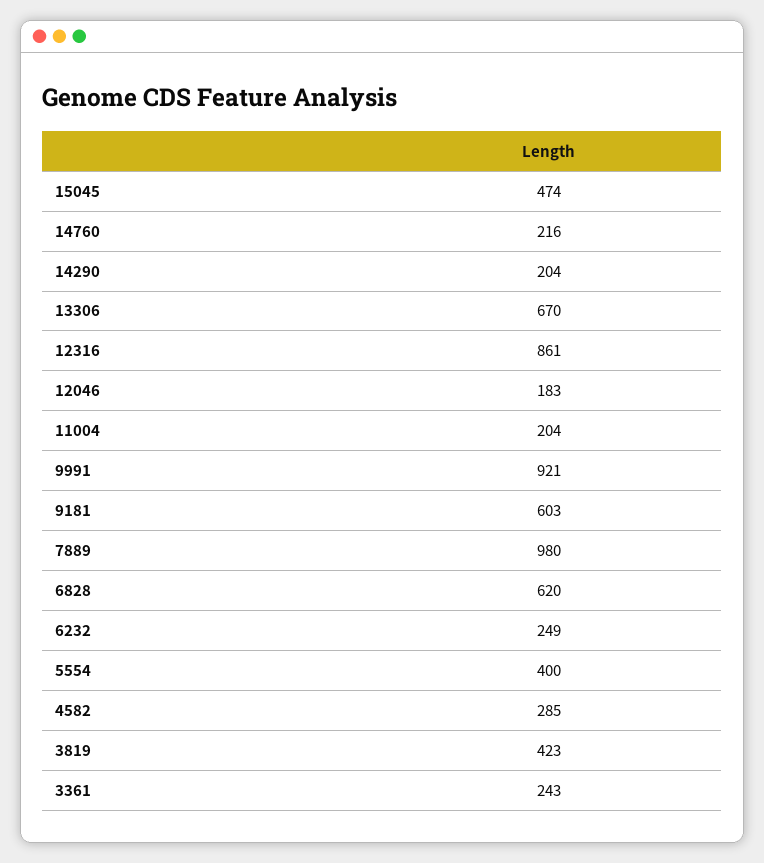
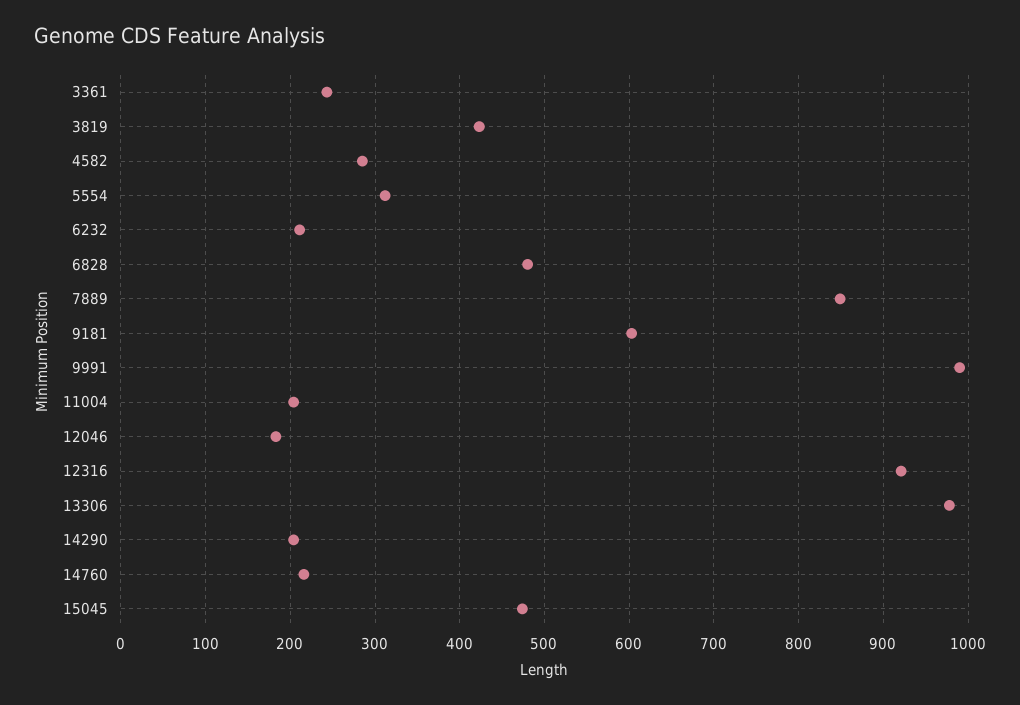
  {
    "15045": 474,
    "14760": 216,
    "14290": 204,
-   "13306": 670,
+   "13306": 980,
-   "12316": 861,
+   "12316": 920,
    "12046": 183,
    "11004": 204,
-   "9991": 921,
+   "9991": 990,
    "9181": 603,
-   "7889": 980,
+   "7889": 850,
-   "6828": 620,
+   "6828": 480,
-   "6232": 249,
+   "6232": 210,
-   "5554": 400,
+   "5554": 310,
    "4582": 285,
    "3819": 423,
    "3361": 243
  }

